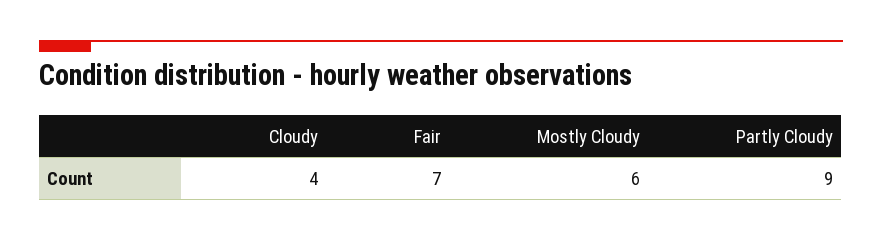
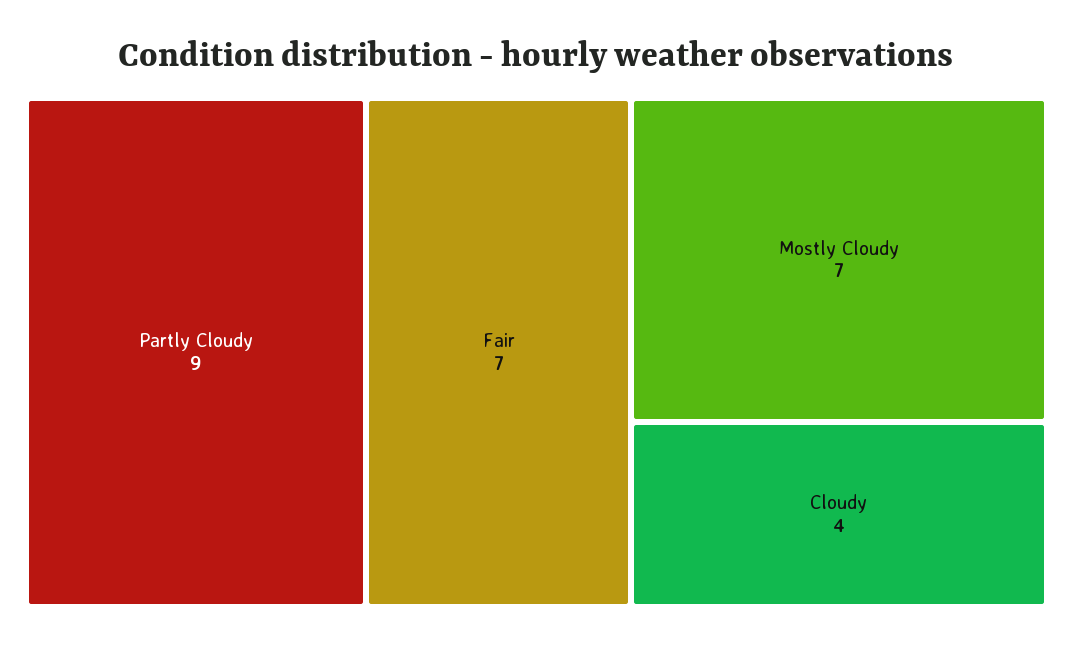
  {
    "Cloudy": 4,
    "Fair": 7,
-   "Mostly Cloudy": 6,
+   "Mostly Cloudy": 7,
    "Partly Cloudy": 9
  }

